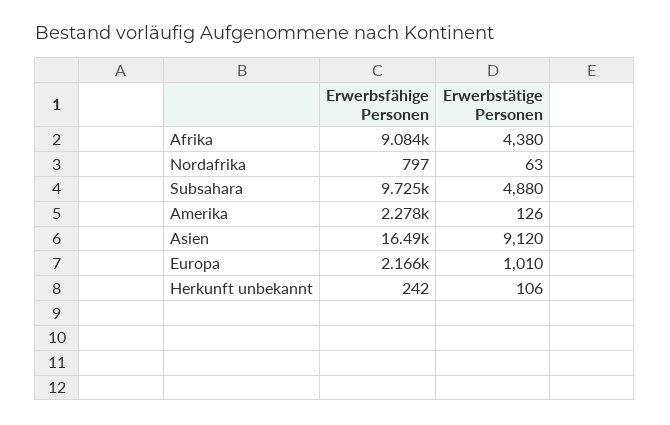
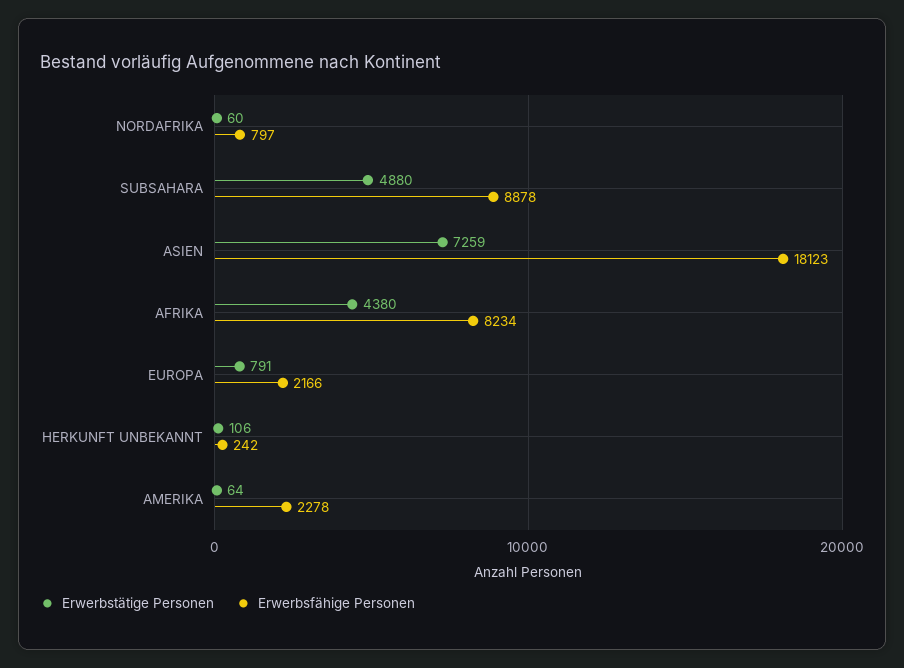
  {
    "Erwerbsfähige Personen": {
-     "Afrika": 9084,
+     "Afrika": 8234,
      "Nordafrika": 797,
-     "Subsahara": 9725,
+     "Subsahara": 8878,
      "Amerika": 2278,
-     "Asien": 16490,
+     "Asien": 18123,
      "Europa": 2166,
      "Herkunft unbekannt": 242
    },
    "Erwerbstätige Personen": {
      "Afrika": 4380,
-     "Nordafrika": 63,
+     "Nordafrika": 60,
      "Subsahara": 4880,
-     "Amerika": 126,
+     "Amerika": 64,
-     "Asien": 9120,
+     "Asien": 7259,
-     "Europa": 1010,
+     "Europa": 791,
      "Herkunft unbekannt": 106
    }
  }

